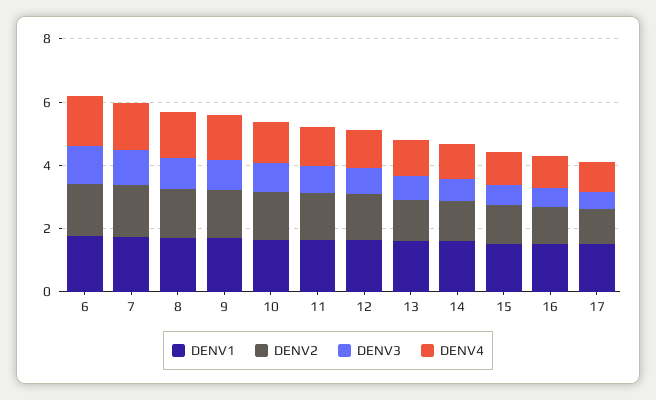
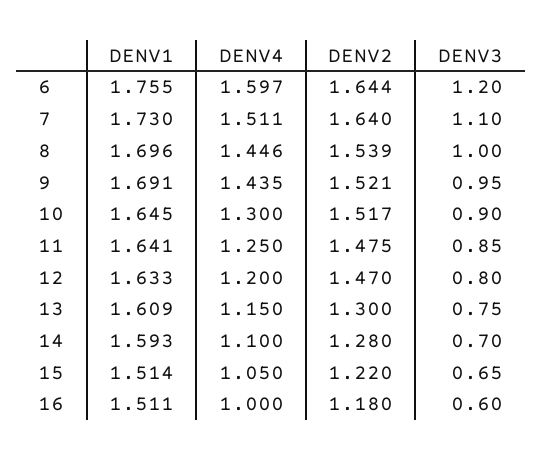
  {
    "DENV1": {
      "6": 1.755,
      "7": 1.73,
      "8": 1.696,
      "9": 1.691,
      "10": 1.645,
      "11": 1.641,
      "12": 1.633,
      "13": 1.609,
      "14": 1.593,
      "15": 1.514,
-     "16": 1.511,
+     "16": 1.511
-     "17": 1.5
    },
    "DENV2": {
      "6": 1.644,
      "7": 1.64,
      "8": 1.539,
      "9": 1.521,
      "10": 1.517,
      "11": 1.475,
      "12": 1.47,
      "13": 1.3,
      "14": 1.28,
      "15": 1.22,
-     "16": 1.18,
+     "16": 1.18
-     "17": 1
    },
    "DENV3": {
      "6": 1.2,
      "7": 1.1,
      "8": 1,
      "9": 0.95,
      "10": 0.9,
      "11": 0.85,
      "12": 0.8,
      "13": 0.75,
      "14": 0.7,
      "15": 0.65,
-     "16": 0.6,
+     "16": 0.6
-     "17": 0.5
    },
    "DENV4": {
      "6": 1.597,
      "7": 1.511,
      "8": 1.446,
      "9": 1.435,
      "10": 1.3,
      "11": 1.25,
      "12": 1.2,
      "13": 1.15,
      "14": 1.1,
      "15": 1.05,
-     "16": 1,
+     "16": 1
-     "17": 1
    }
  }

